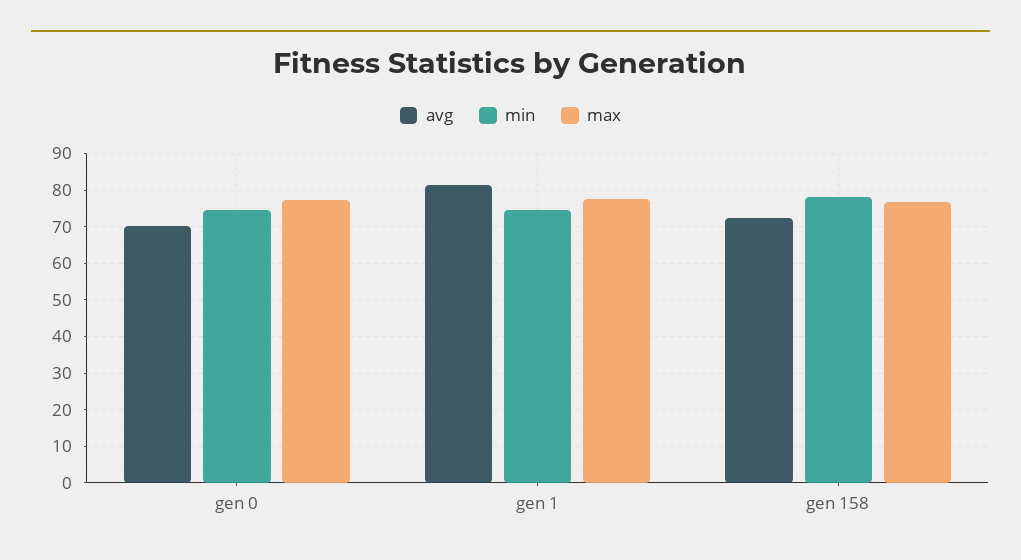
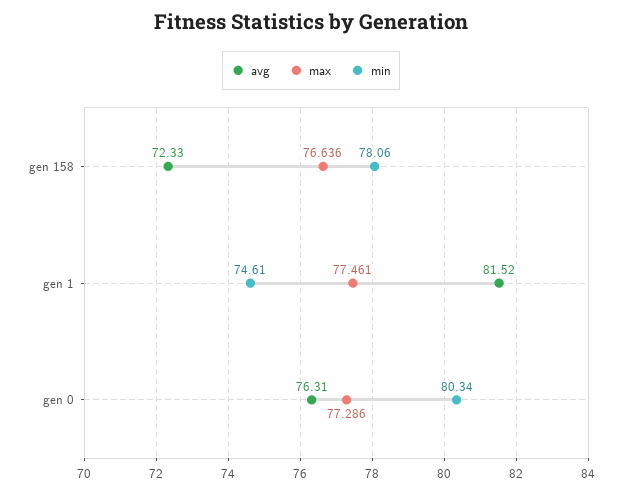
  {
    "avg": {
-     "gen 0": 70,
+     "gen 0": 76.31,
      "gen 1": 81.52,
      "gen 158": 72.33
    },
    "min": {
-     "gen 0": 74,
+     "gen 0": 80.34,
      "gen 1": 74.61,
      "gen 158": 78.06
    },
    "max": {
      "gen 0": 77.286,
      "gen 1": 77.461,
      "gen 158": 76.636
    }
  }

